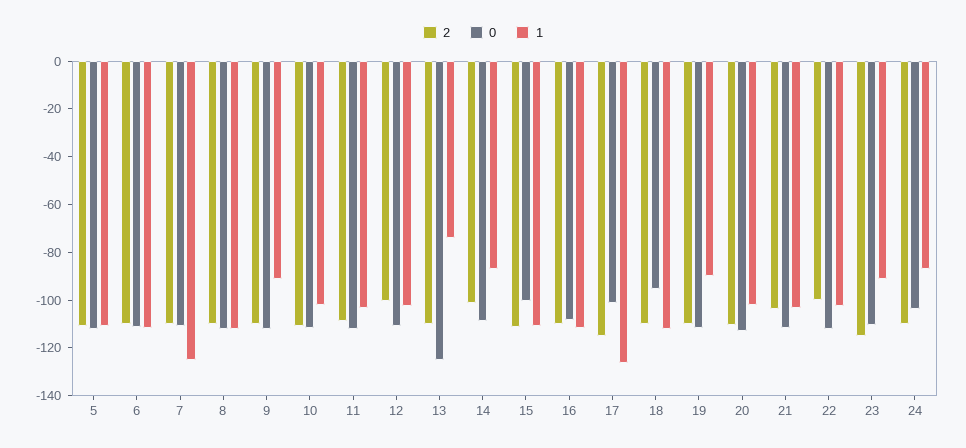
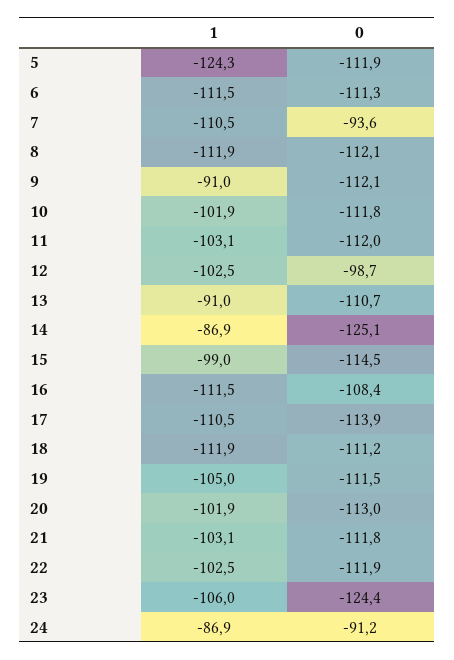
  {
-   "2": {
-     "5": -110,
-     "6": -110,
-     "7": -110,
-     "8": -110,
-     "9": -110,
-     "10": -110,
-     "11": -110,
-     "12": -100,
-     "13": -110,
-     "14": -100,
-     "15": -110,
-     "16": -110,
-     "17": -115,
-     "18": -110,
-     "19": -110,
-     "20": -110,
-     "21": -105,
-     "22": -100,
-     "23": -115,
-     "24": -110
-   },
    "0": {
      "5": -111.9,
      "6": -111.3,
-     "7": -110,
+     "7": -93.6,
      "8": -112.1,
      "9": -112.1,
      "10": -111.8,
      "11": -112,
-     "12": -110,
+     "12": -98.7,
-     "13": -125,
+     "13": -110.7,
-     "14": -110,
+     "14": -125.1,
-     "15": -100,
+     "15": -114.5,
      "16": -108.4,
-     "17": -100,
+     "17": -113.9,
-     "18": -95,
+     "18": -111.2,
      "19": -111.5,
      "20": -113,
      "21": -111.8,
      "22": -111.9,
-     "23": -110,
+     "23": -124.4,
-     "24": -105
+     "24": -91.2
    },
    "1": {
-     "5": -110,
+     "5": -124.3,
      "6": -111.5,
-     "7": -125,
+     "7": -110.5,
      "8": -111.9,
      "9": -91,
      "10": -101.9,
      "11": -103.1,
      "12": -102.5,
-     "13": -75,
+     "13": -91,
      "14": -86.9,
-     "15": -110,
+     "15": -99,
      "16": -111.5,
-     "17": -125,
+     "17": -110.5,
      "18": -111.9,
-     "19": -90,
+     "19": -105,
      "20": -101.9,
      "21": -103.1,
      "22": -102.5,
-     "23": -90,
+     "23": -106,
      "24": -86.9
    }
  }

